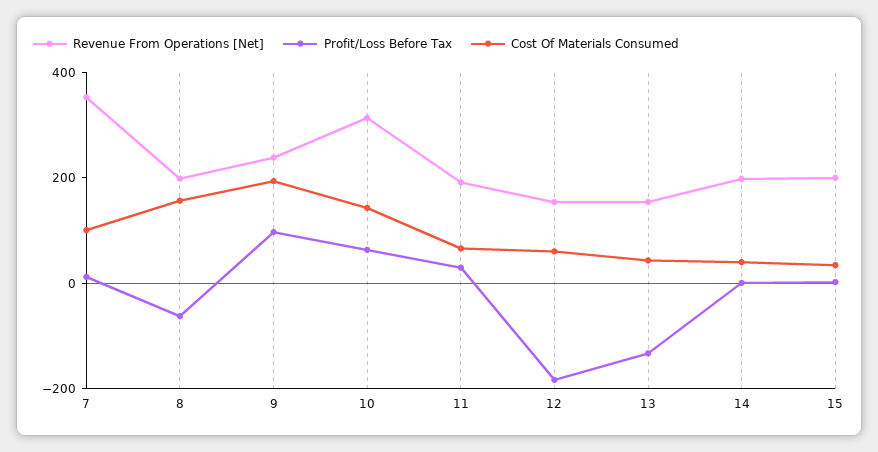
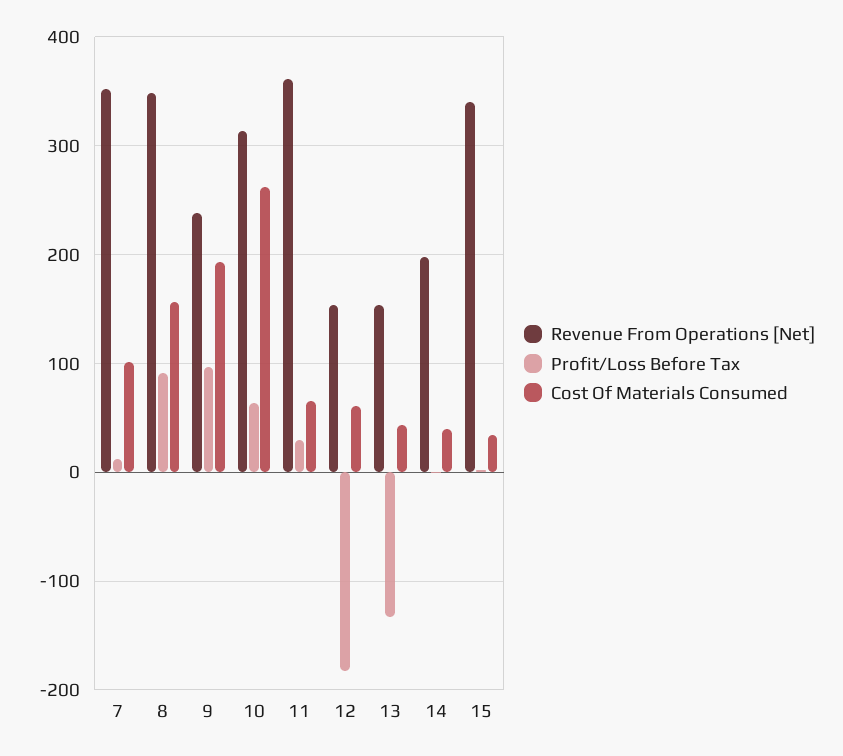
  {
    "Revenue From Operations [Net]": {
      "7": 350,
-     "8": 200,
+     "8": 350,
      "9": 240,
      "10": 310,
-     "11": 200,
+     "11": 360,
      "12": 150,
      "13": 150,
      "14": 200,
-     "15": 200
+     "15": 340
    },
    "Profit/Loss Before Tax": {
      "7": 10,
-     "8": -50,
+     "8": 90,
      "9": 100,
      "10": 60,
      "11": 30,
      "12": -180,
      "13": -130,
      "14": 0,
      "15": 0
    },
    "Cost Of Materials Consumed": {
      "7": 100,
      "8": 160,
      "9": 190,
-     "10": 150,
+     "10": 260,
      "11": 70,
      "12": 60,
      "13": 40,
      "14": 40,
      "15": 30
    }
  }

